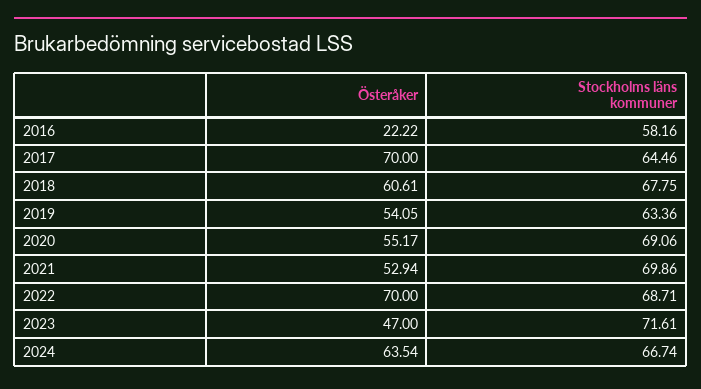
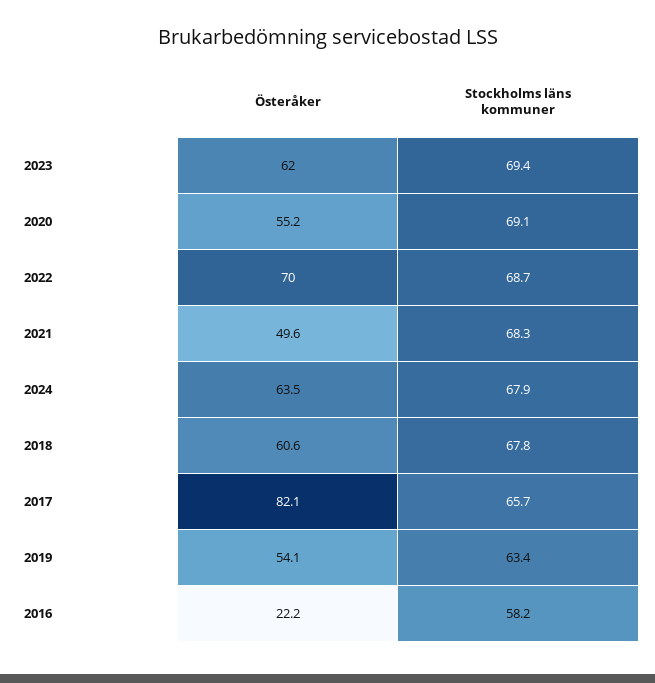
  {
    "Österåker": {
      "2016": 22.22,
-     "2017": 70,
+     "2017": 82.1,
      "2018": 60.61,
      "2019": 54.05,
      "2020": 55.17,
-     "2021": 52.94,
+     "2021": 49.6,
      "2022": 70,
-     "2023": 47,
+     "2023": 62,
      "2024": 63.54
    },
    "Stockholms läns kommuner": {
      "2016": 58.16,
-     "2017": 64.46,
+     "2017": 65.7,
      "2018": 67.75,
      "2019": 63.36,
      "2020": 69.06,
-     "2021": 69.86,
+     "2021": 68.3,
      "2022": 68.71,
-     "2023": 71.61,
+     "2023": 69.4,
-     "2024": 66.74
+     "2024": 67.9
    }
  }

